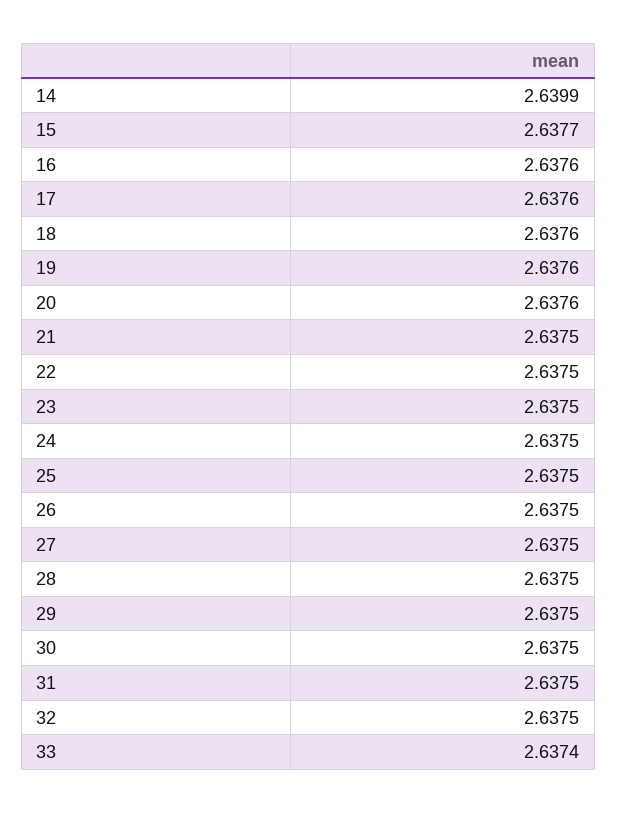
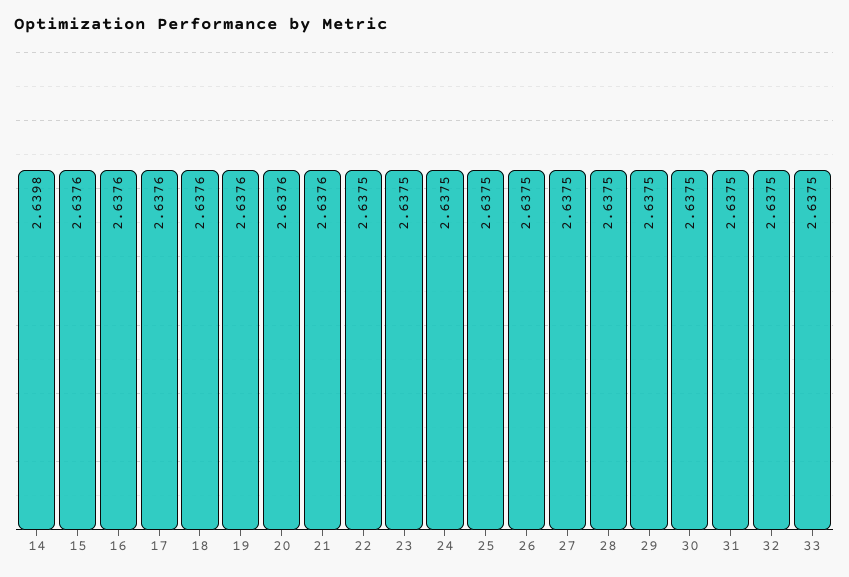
  {
-   "14": 2.6399,
+   "14": 2.6398,
-   "15": 2.6377,
+   "15": 2.6376,
    "16": 2.6376,
    "17": 2.6376,
    "18": 2.6376,
    "19": 2.6376,
    "20": 2.6376,
-   "21": 2.6375,
+   "21": 2.6376,
    "22": 2.6375,
    "23": 2.6375,
    "24": 2.6375,
    "25": 2.6375,
    "26": 2.6375,
    "27": 2.6375,
    "28": 2.6375,
    "29": 2.6375,
    "30": 2.6375,
    "31": 2.6375,
    "32": 2.6375,
-   "33": 2.6374
+   "33": 2.6375
  }

